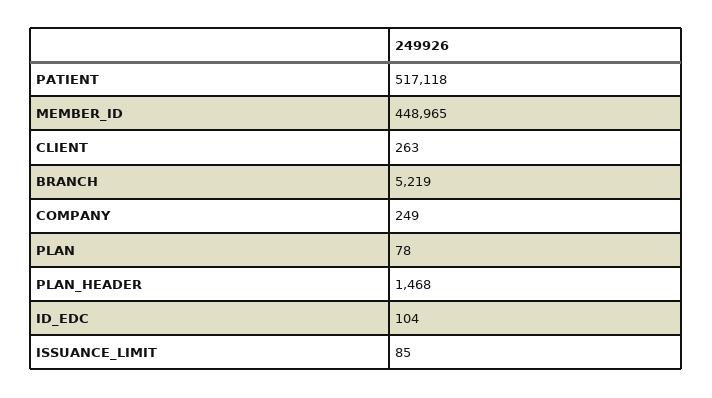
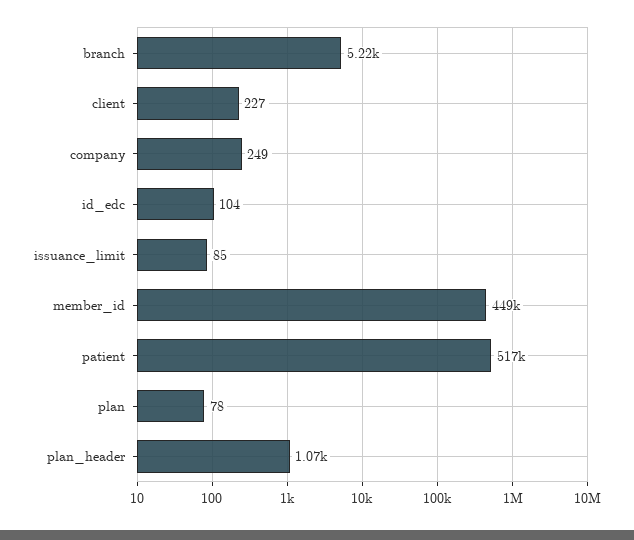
  {
    "PATIENT": 517118,
    "MEMBER_ID": 448965,
-   "CLIENT": 263,
+   "CLIENT": 227,
    "BRANCH": 5219,
    "COMPANY": 249,
    "PLAN": 78,
-   "PLAN_HEADER": 1468,
+   "PLAN_HEADER": 1070,
    "ID_EDC": 104,
    "ISSUANCE_LIMIT": 85
  }

